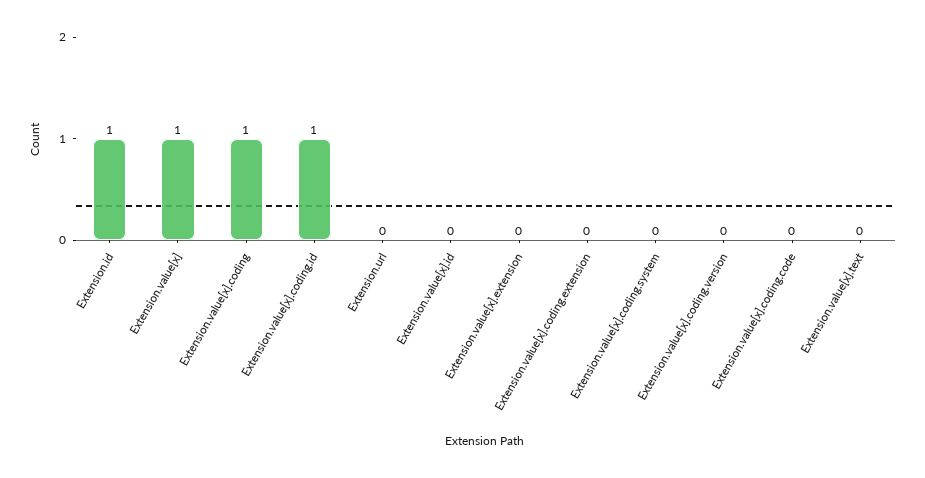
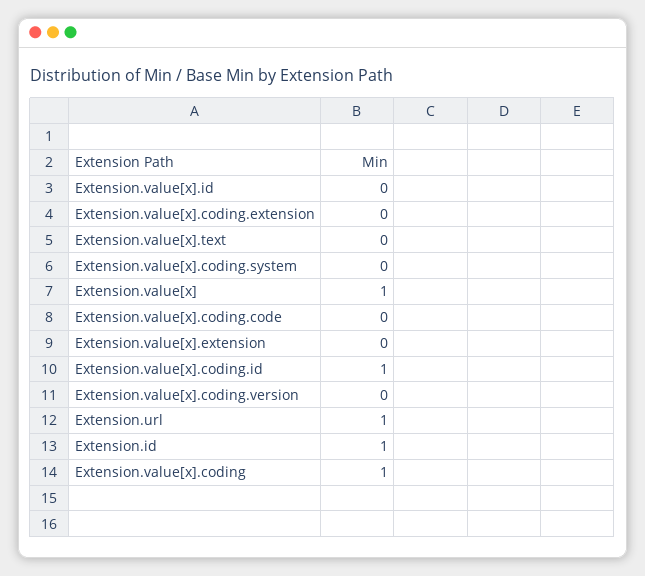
  {
    "Extension.id": 1,
    "Extension.value[x]": 1,
    "Extension.value[x].coding": 1,
    "Extension.value[x].coding.id": 1,
-   "Extension.url": 0,
+   "Extension.url": 1,
    "Extension.value[x].id": 0,
    "Extension.value[x].extension": 0,
    "Extension.value[x].coding.extension": 0,
    "Extension.value[x].coding.system": 0,
    "Extension.value[x].coding.version": 0,
    "Extension.value[x].coding.code": 0,
    "Extension.value[x].text": 0
  }

